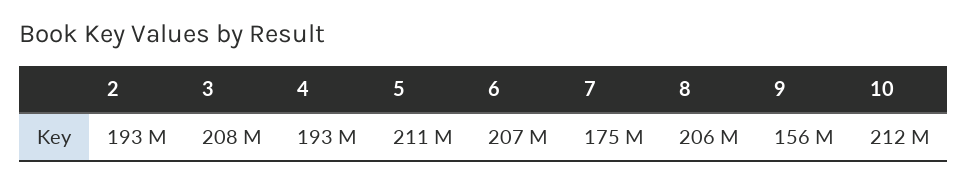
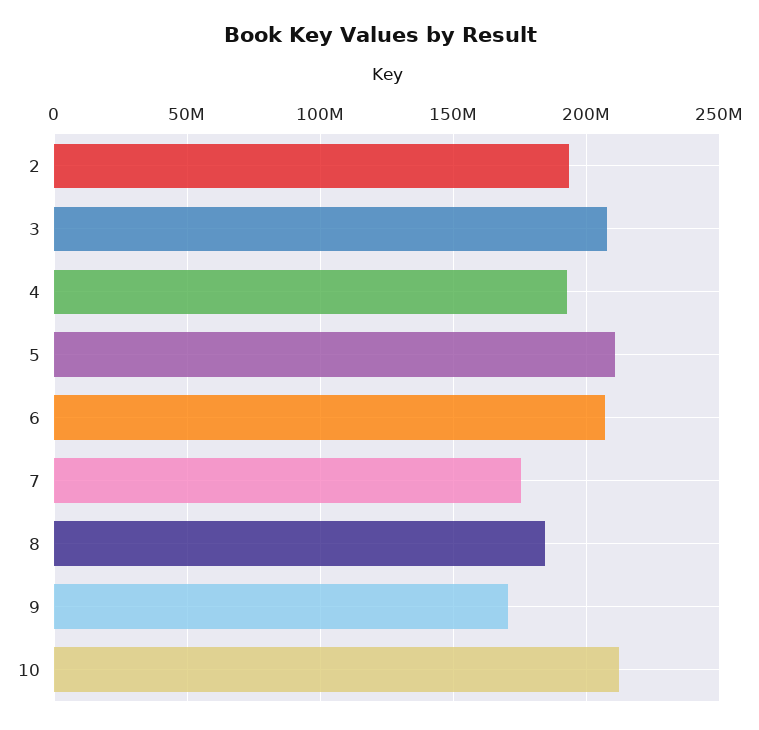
  {
    "2": 193000000,
    "3": 208000000,
    "4": 193000000,
    "5": 211000000,
    "6": 207000000,
    "7": 175000000,
-   "8": 206000000,
+   "8": 185000000,
-   "9": 156000000,
+   "9": 170000000,
    "10": 212000000
  }

